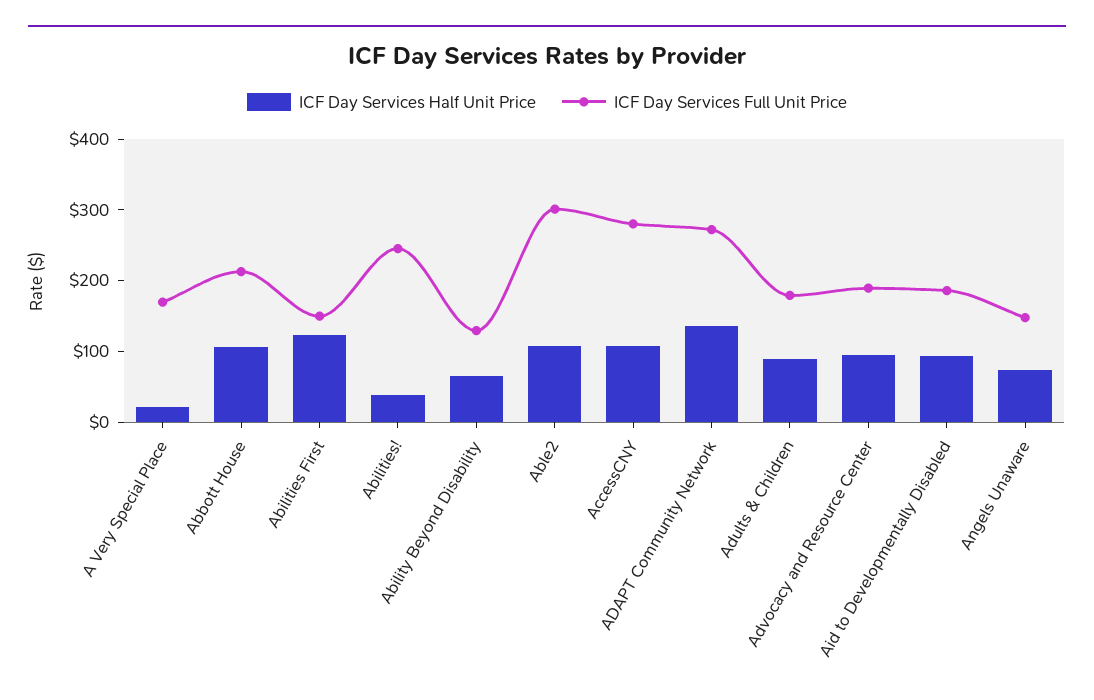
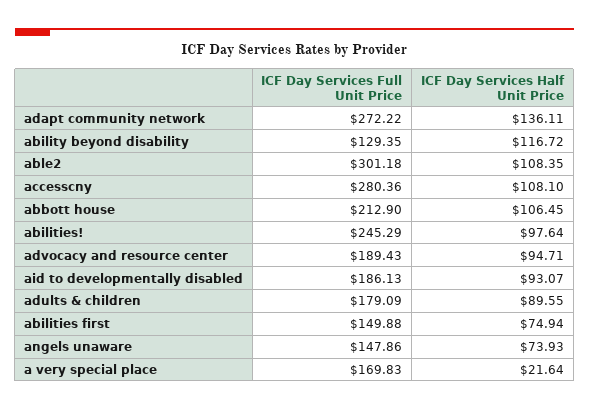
  {
    "ICF Day Services Half Unit Price": {
      "A Very Special Place": 21.64,
      "Abbott House": 106.45,
-     "Abilities First": 120,
+     "Abilities First": 74.94,
-     "Abilities!": 40,
+     "Abilities!": 97.64,
-     "Ability Beyond Disability": 60,
+     "Ability Beyond Disability": 116.72,
      "Able2": 108.35,
      "AccessCNY": 108.1,
      "ADAPT Community Network": 136.11,
      "Adults & Children": 89.55,
      "Advocacy and Resource Center": 94.71,
      "Aid to Developmentally Disabled": 93.07,
      "Angels Unaware": 73.93
    },
    "ICF Day Services Full Unit Price": {
      "A Very Special Place": 169.83,
      "Abbott House": 212.9,
      "Abilities First": 149.88,
      "Abilities!": 245.29,
      "Ability Beyond Disability": 129.35,
      "Able2": 301.18,
      "AccessCNY": 280.36,
      "ADAPT Community Network": 272.22,
      "Adults & Children": 179.09,
      "Advocacy and Resource Center": 189.43,
      "Aid to Developmentally Disabled": 186.13,
      "Angels Unaware": 147.86
    }
  }

